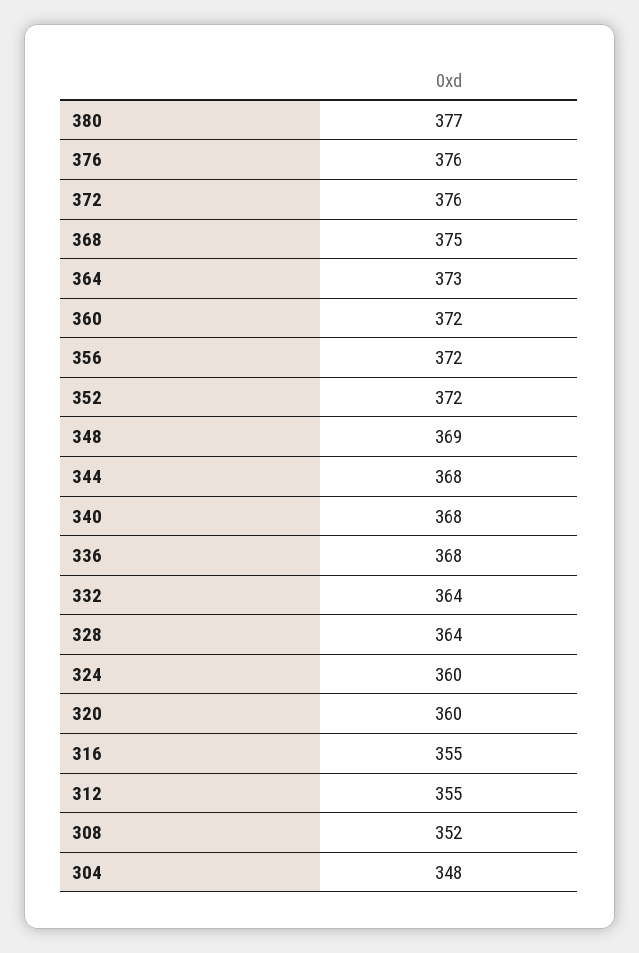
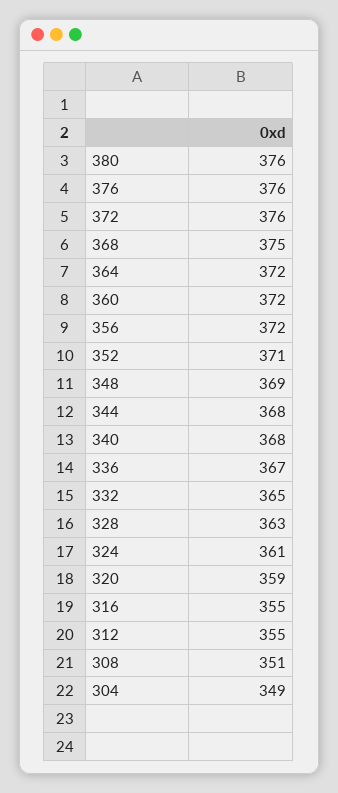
  {
-   "380": 377,
+   "380": 376,
    "376": 376,
    "372": 376,
    "368": 375,
-   "364": 373,
+   "364": 372,
    "360": 372,
    "356": 372,
-   "352": 372,
+   "352": 371,
    "348": 369,
    "344": 368,
    "340": 368,
-   "336": 368,
+   "336": 367,
-   "332": 364,
+   "332": 365,
-   "328": 364,
+   "328": 363,
-   "324": 360,
+   "324": 361,
-   "320": 360,
+   "320": 359,
    "316": 355,
    "312": 355,
-   "308": 352,
+   "308": 351,
-   "304": 348
+   "304": 349
  }

